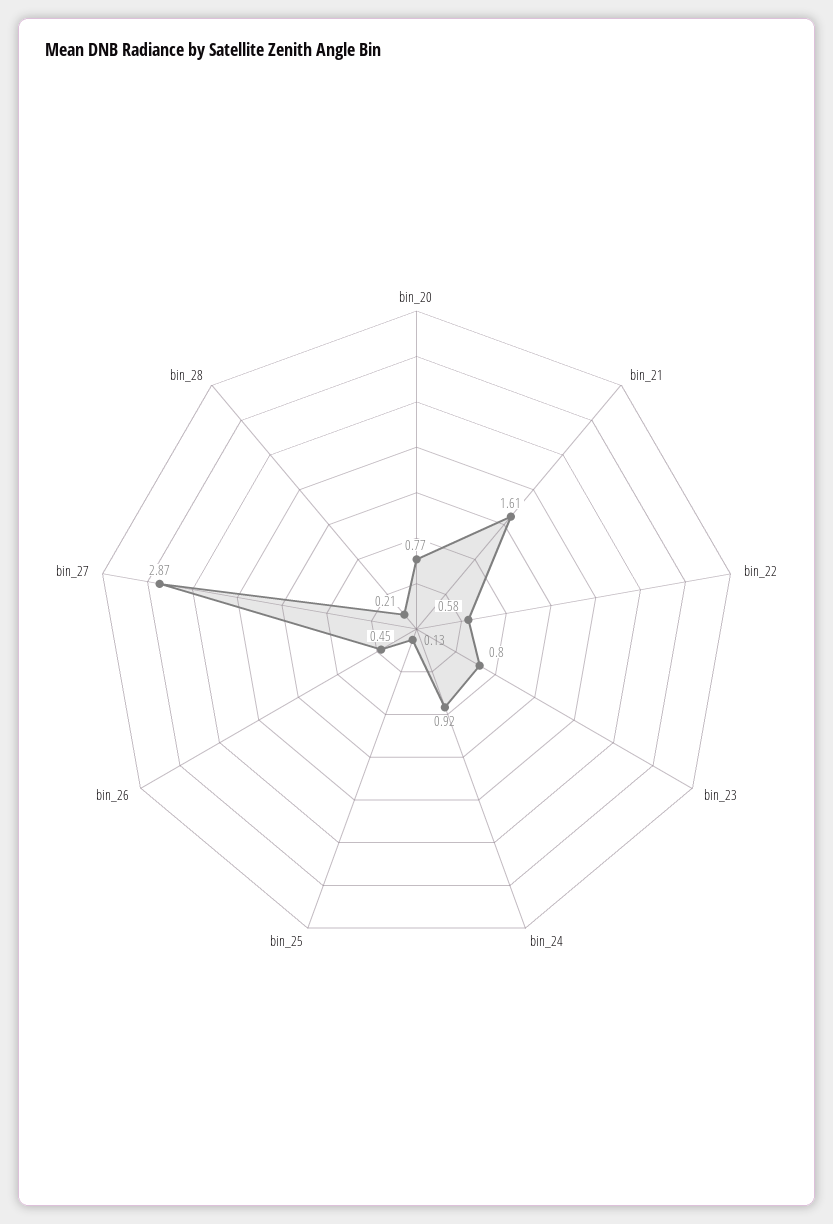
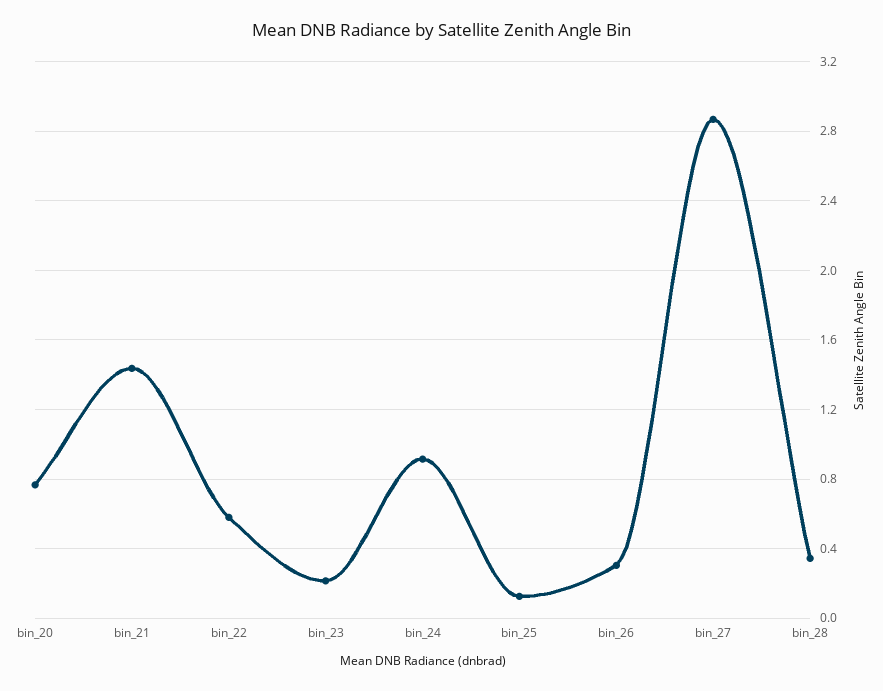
  {
    "bin_20": 0.77,
-   "bin_21": 1.61,
+   "bin_21": 1.45,
    "bin_22": 0.58,
-   "bin_23": 0.8,
+   "bin_23": 0.2,
    "bin_24": 0.92,
    "bin_25": 0.13,
-   "bin_26": 0.45,
+   "bin_26": 0.3,
    "bin_27": 2.87,
-   "bin_28": 0.21
+   "bin_28": 0.35
  }

